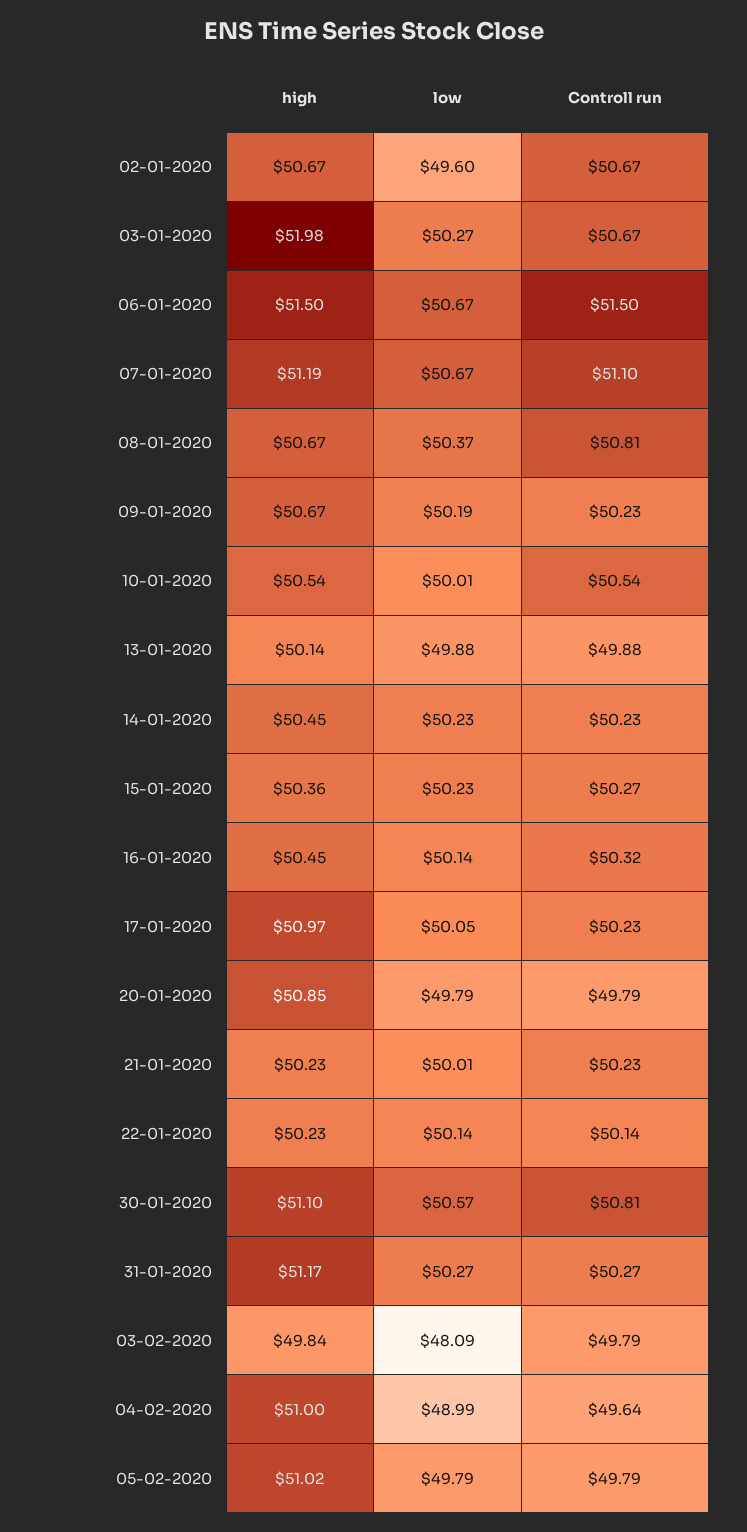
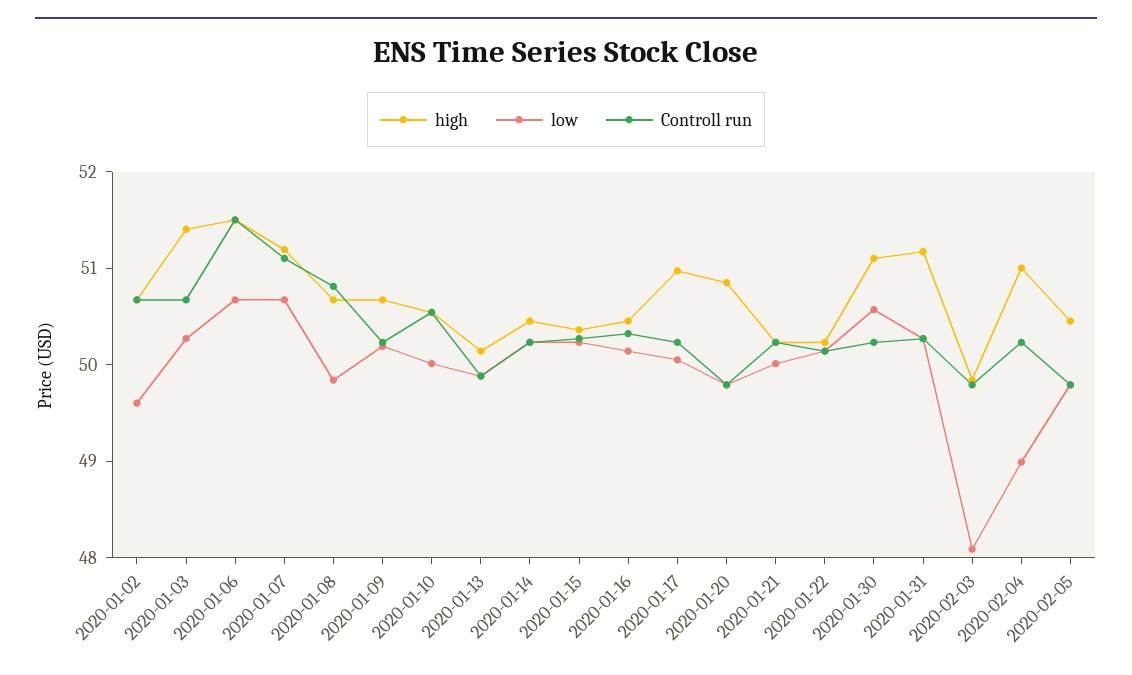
  {
    "high": {
      "02-01-2020": 50.67,
-     "03-01-2020": 51.98,
+     "03-01-2020": 51.4,
      "06-01-2020": 51.5,
      "07-01-2020": 51.19,
      "08-01-2020": 50.67,
      "09-01-2020": 50.67,
      "10-01-2020": 50.54,
      "13-01-2020": 50.14,
      "14-01-2020": 50.45,
      "15-01-2020": 50.36,
      "16-01-2020": 50.45,
      "17-01-2020": 50.97,
      "20-01-2020": 50.85,
      "21-01-2020": 50.23,
      "22-01-2020": 50.23,
      "30-01-2020": 51.1,
      "31-01-2020": 51.17,
      "03-02-2020": 49.84,
      "04-02-2020": 51,
-     "05-02-2020": 51.02
+     "05-02-2020": 50.4
    },
    "low": {
      "02-01-2020": 49.6,
      "03-01-2020": 50.27,
      "06-01-2020": 50.67,
      "07-01-2020": 50.67,
-     "08-01-2020": 50.37,
+     "08-01-2020": 49.8,
      "09-01-2020": 50.19,
      "10-01-2020": 50.01,
      "13-01-2020": 49.88,
      "14-01-2020": 50.23,
      "15-01-2020": 50.23,
      "16-01-2020": 50.14,
      "17-01-2020": 50.05,
      "20-01-2020": 49.79,
      "21-01-2020": 50.01,
      "22-01-2020": 50.14,
      "30-01-2020": 50.57,
      "31-01-2020": 50.27,
      "03-02-2020": 48.09,
      "04-02-2020": 48.99,
      "05-02-2020": 49.79
    },
    "Controll run": {
      "02-01-2020": 50.67,
      "03-01-2020": 50.67,
      "06-01-2020": 51.5,
      "07-01-2020": 51.1,
      "08-01-2020": 50.81,
      "09-01-2020": 50.23,
      "10-01-2020": 50.54,
      "13-01-2020": 49.88,
      "14-01-2020": 50.23,
      "15-01-2020": 50.27,
      "16-01-2020": 50.32,
      "17-01-2020": 50.23,
      "20-01-2020": 49.79,
      "21-01-2020": 50.23,
      "22-01-2020": 50.14,
-     "30-01-2020": 50.81,
+     "30-01-2020": 50.2,
      "31-01-2020": 50.27,
      "03-02-2020": 49.79,
-     "04-02-2020": 49.64,
+     "04-02-2020": 50.2,
      "05-02-2020": 49.79
    }
  }

